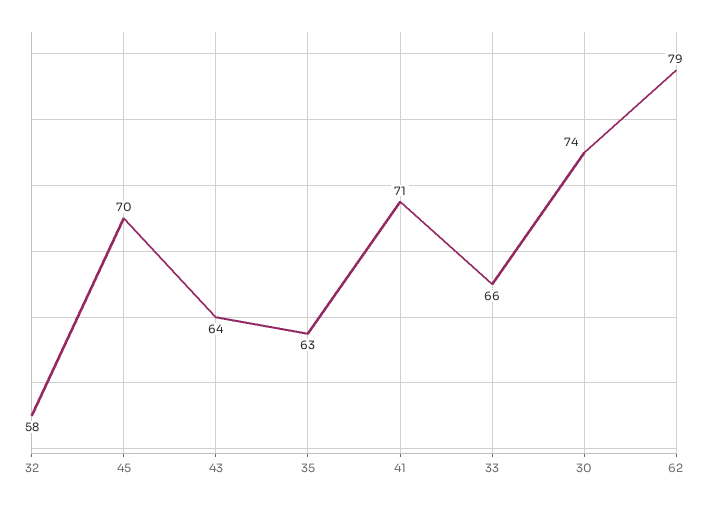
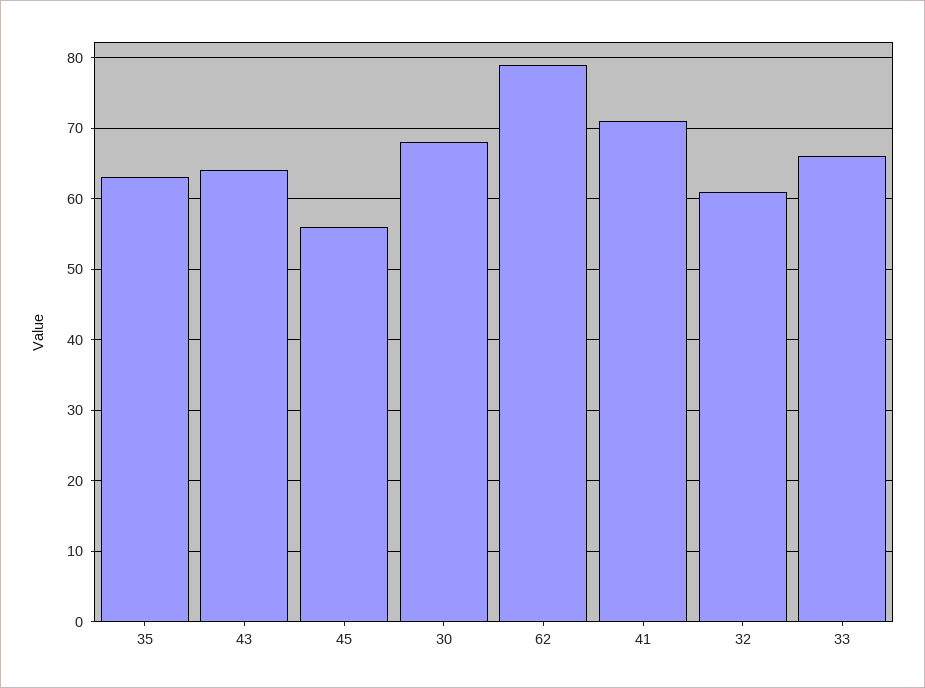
  {
-   "32": 58,
+   "32": 61,
-   "45": 70,
+   "45": 56,
    "43": 64,
    "35": 63,
    "41": 71,
    "33": 66,
-   "30": 74,
+   "30": 68,
    "62": 79
  }

